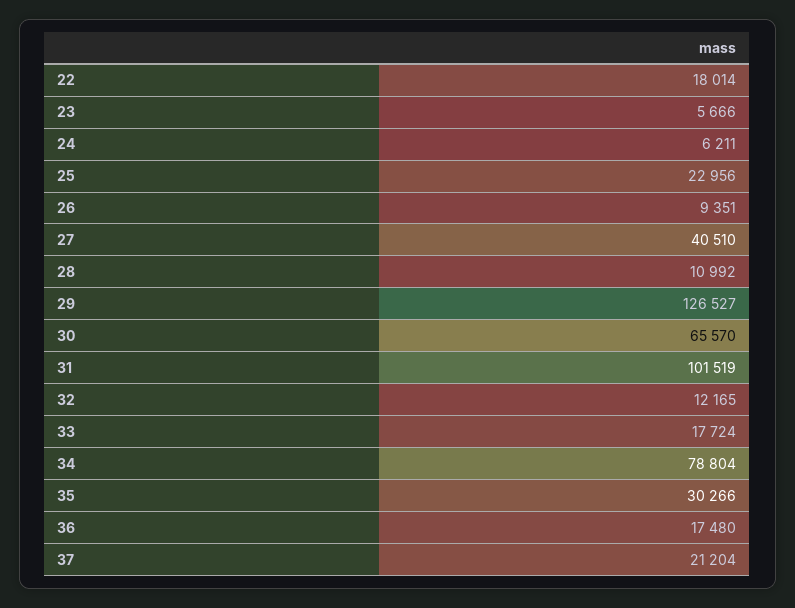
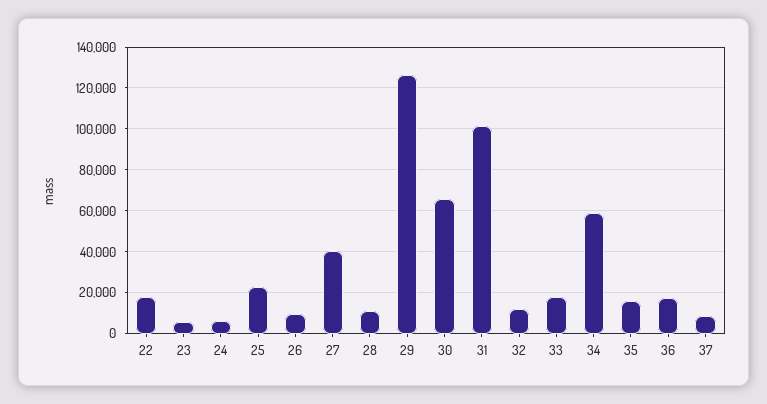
  {
    "22": 18014,
    "23": 5666,
    "24": 6211,
    "25": 22956,
    "26": 9351,
    "27": 40510,
    "28": 10992,
    "29": 126527,
    "30": 65570,
    "31": 101519,
    "32": 12165,
    "33": 17724,
-   "34": 78804,
+   "34": 60000,
-   "35": 30266,
+   "35": 15000,
    "36": 17480,
-   "37": 21204
+   "37": 10000
  }

